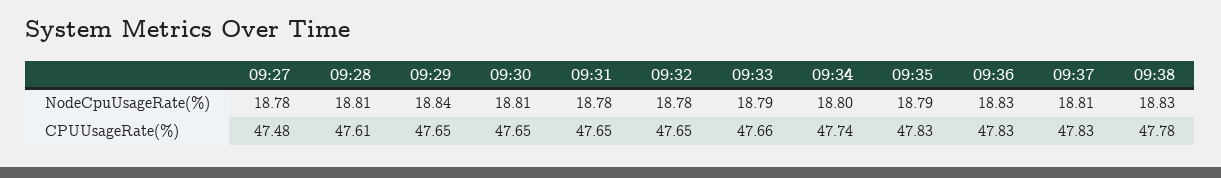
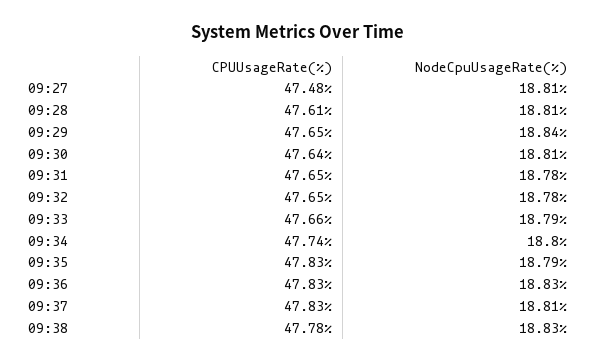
  {
    "09:27": {
-     "NodeCpuUsageRate(%)": 18.78,
+     "NodeCpuUsageRate(%)": 18.81,
      "CPUUsageRate(%)": 47.48
    },
    "09:28": {
      "NodeCpuUsageRate(%)": 18.81,
      "CPUUsageRate(%)": 47.61
    },
    "09:29": {
      "NodeCpuUsageRate(%)": 18.84,
      "CPUUsageRate(%)": 47.65
    },
    "09:30": {
      "NodeCpuUsageRate(%)": 18.81,
-     "CPUUsageRate(%)": 47.65
+     "CPUUsageRate(%)": 47.64
    },
    "09:31": {
      "NodeCpuUsageRate(%)": 18.78,
      "CPUUsageRate(%)": 47.65
    },
    "09:32": {
      "NodeCpuUsageRate(%)": 18.78,
      "CPUUsageRate(%)": 47.65
    },
    "09:33": {
      "NodeCpuUsageRate(%)": 18.79,
      "CPUUsageRate(%)": 47.66
    },
    "09:34": {
      "NodeCpuUsageRate(%)": 18.8,
      "CPUUsageRate(%)": 47.74
    },
    "09:35": {
      "NodeCpuUsageRate(%)": 18.79,
      "CPUUsageRate(%)": 47.83
    },
    "09:36": {
      "NodeCpuUsageRate(%)": 18.83,
      "CPUUsageRate(%)": 47.83
    },
    "09:37": {
      "NodeCpuUsageRate(%)": 18.81,
      "CPUUsageRate(%)": 47.83
    },
    "09:38": {
      "NodeCpuUsageRate(%)": 18.83,
      "CPUUsageRate(%)": 47.78
    }
  }

